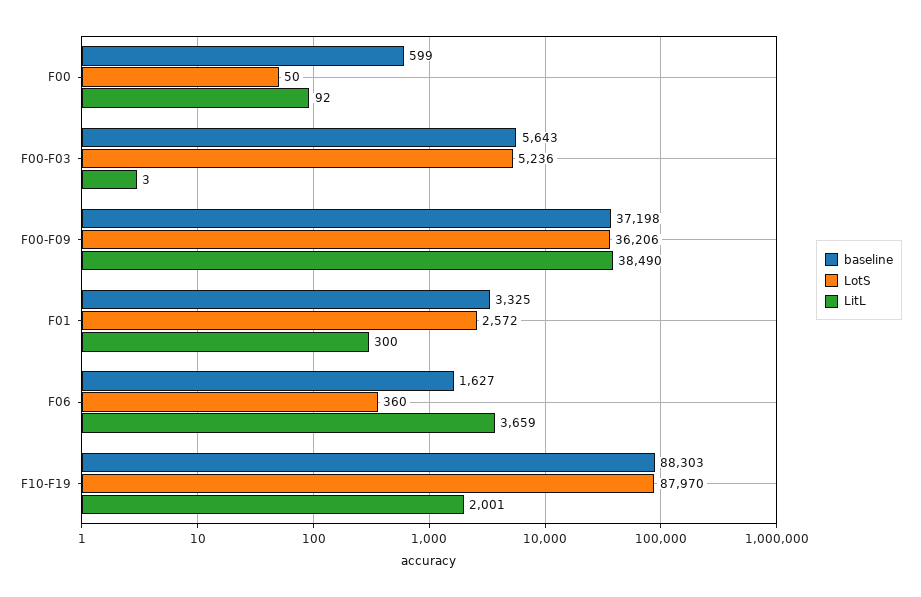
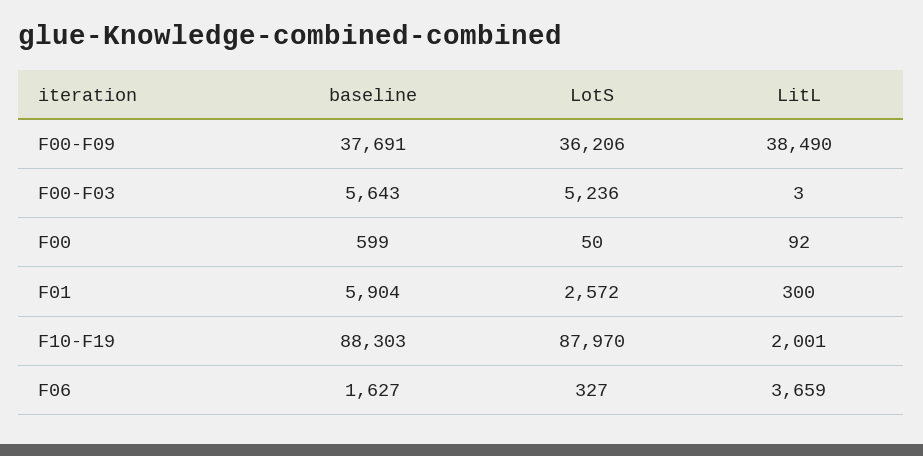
  {
    "baseline": {
      "F00": 599,
      "F00-F03": 5643,
-     "F00-F09": 37198,
+     "F00-F09": 37691,
-     "F01": 3325,
+     "F01": 5904,
      "F06": 1627,
      "F10-F19": 88303
    },
    "LotS": {
      "F00": 50,
      "F00-F03": 5236,
      "F00-F09": 36206,
      "F01": 2572,
-     "F06": 360,
+     "F06": 327,
      "F10-F19": 87970
    },
    "LitL": {
      "F00": 92,
      "F00-F03": 3,
      "F00-F09": 38490,
      "F01": 300,
      "F06": 3659,
      "F10-F19": 2001
    }
  }

